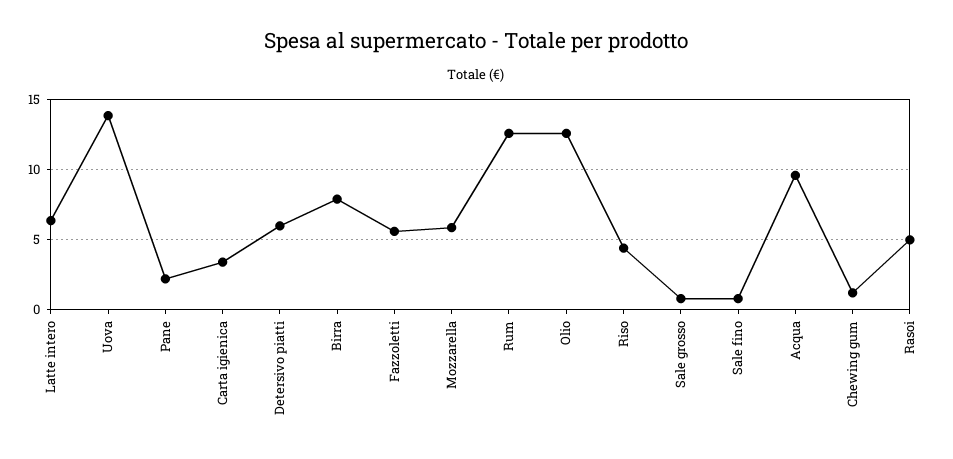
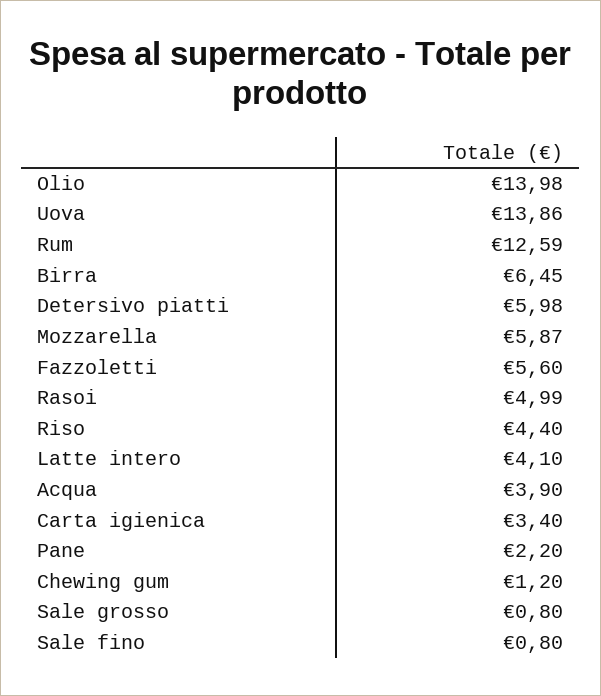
  {
-   "Latte intero": 6.5,
+   "Latte intero": 4.1,
    "Uova": 13.86,
    "Pane": 2.2,
    "Carta igienica": 3.4,
    "Detersivo piatti": 5.98,
-   "Birra": 8,
+   "Birra": 6.45,
    "Fazzoletti": 5.6,
    "Mozzarella": 5.87,
    "Rum": 12.59,
-   "Olio": 12.5,
+   "Olio": 13.98,
    "Riso": 4.4,
    "Sale grosso": 0.8,
    "Sale fino": 0.8,
-   "Acqua": 9.5,
+   "Acqua": 3.9,
    "Chewing gum": 1.2,
    "Rasoi": 4.99
  }

